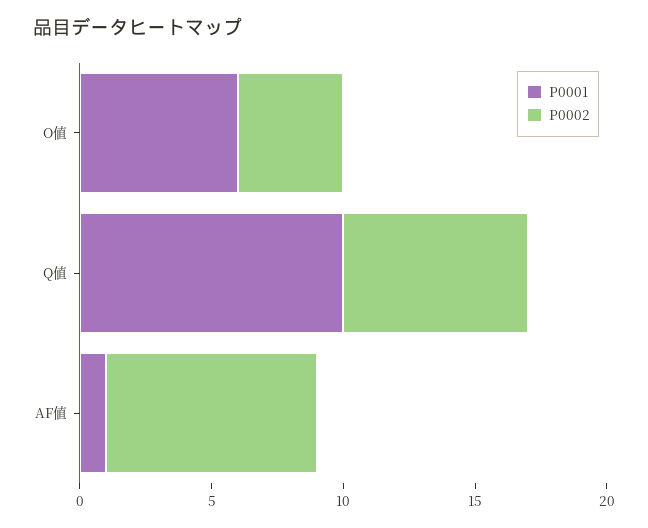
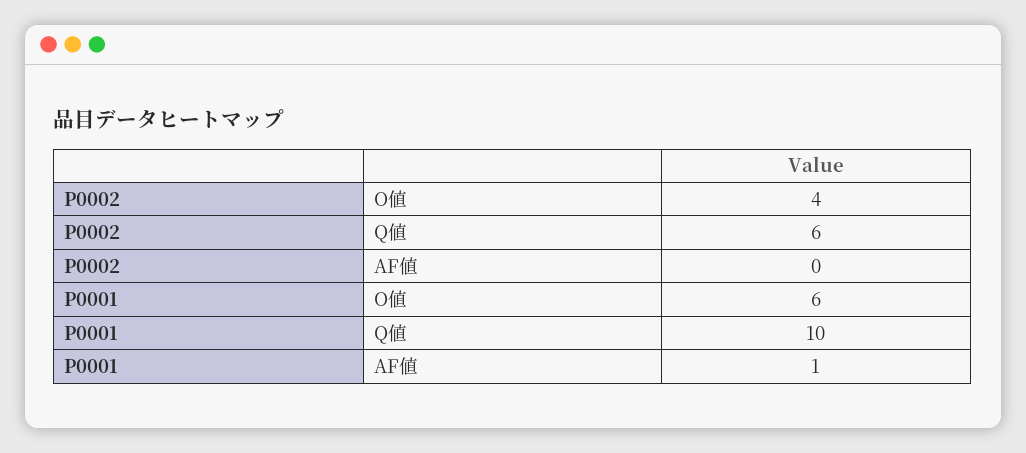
  {
    "P0001": {
      "O値": 6,
      "Q値": 10,
      "AF値": 1
    },
    "P0002": {
      "O値": 4,
-     "Q値": 7,
+     "Q値": 6,
-     "AF値": 8
+     "AF値": 0
    }
  }

